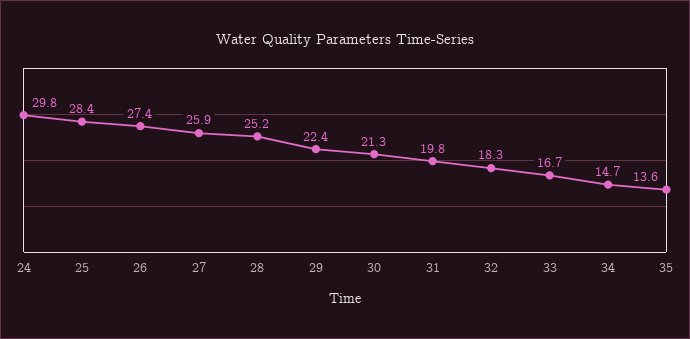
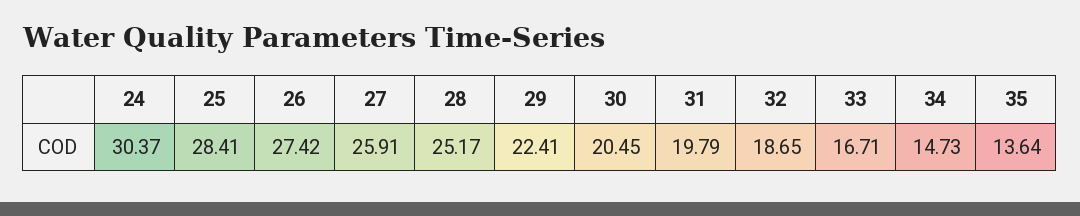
  {
-   "24": 29.8,
+   "24": 30.37,
    "25": 28.41,
    "26": 27.42,
    "27": 25.91,
    "28": 25.17,
    "29": 22.41,
-   "30": 21.3,
+   "30": 20.45,
    "31": 19.79,
-   "32": 18.3,
+   "32": 18.65,
    "33": 16.71,
    "34": 14.73,
    "35": 13.64
  }

